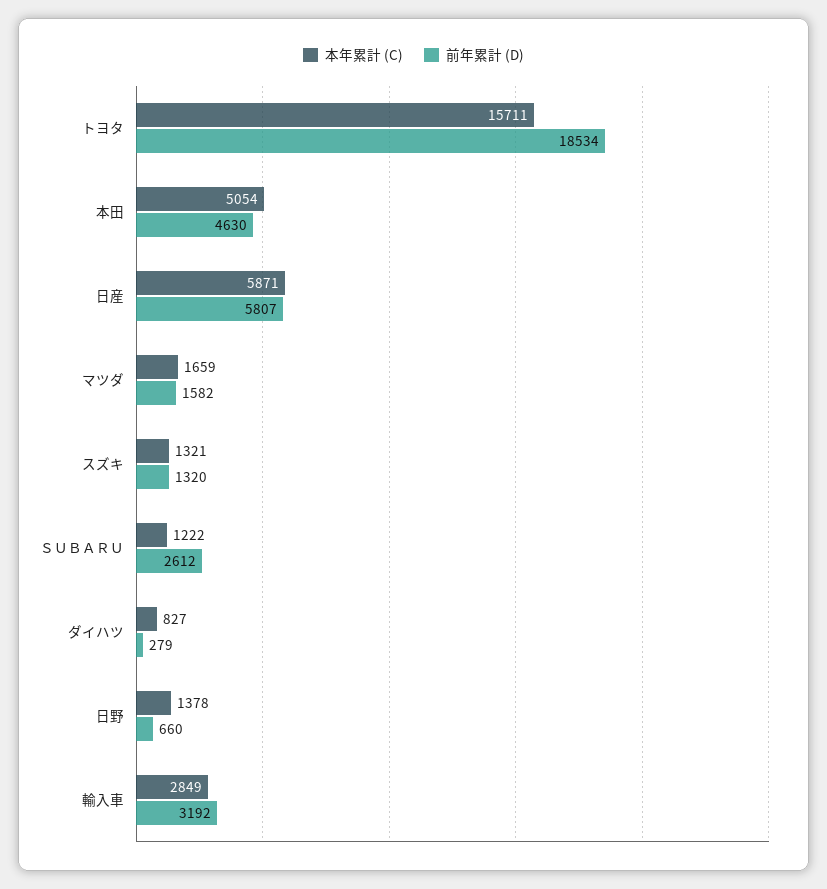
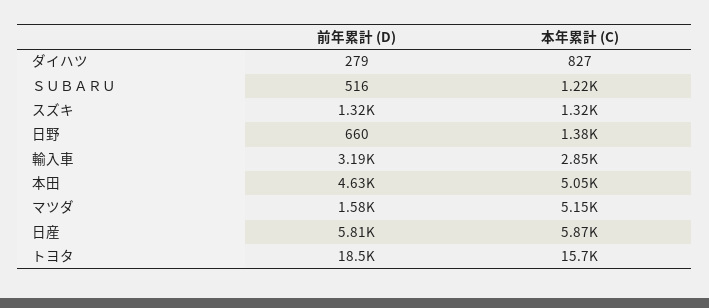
  {
    "本年累計 (C)": {
      "トヨタ": 15711,
      "本田": 5054,
      "日産": 5871,
-     "マツダ": 1659,
+     "マツダ": 5150,
      "スズキ": 1321,
      "ＳＵＢＡＲＵ": 1222,
      "ダイハツ": 827,
      "日野": 1378,
      "輸入車": 2849
    },
    "前年累計 (D)": {
      "トヨタ": 18534,
      "本田": 4630,
      "日産": 5807,
      "マツダ": 1582,
      "スズキ": 1320,
-     "ＳＵＢＡＲＵ": 2612,
+     "ＳＵＢＡＲＵ": 516,
      "ダイハツ": 279,
      "日野": 660,
      "輸入車": 3192
    }
  }

